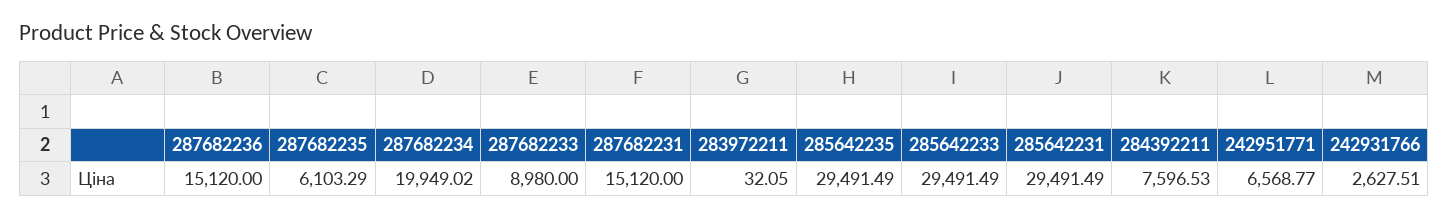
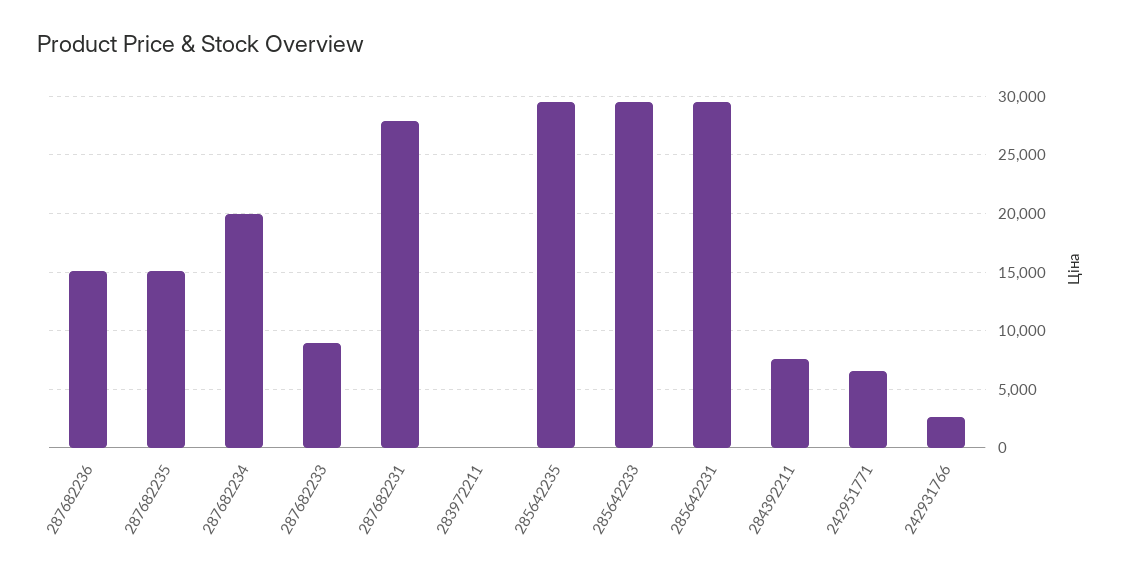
  {
    "287682236": 15120,
-   "287682235": 6103.29,
+   "287682235": 15000,
    "287682234": 19949.02,
    "287682233": 8980,
-   "287682231": 15120,
+   "287682231": 28000,
    "283972211": 32.05,
    "285642235": 29491.49,
    "285642233": 29491.49,
    "285642231": 29491.49,
    "284392211": 7596.53,
    "242951771": 6568.77,
    "242931766": 2627.51
  }

